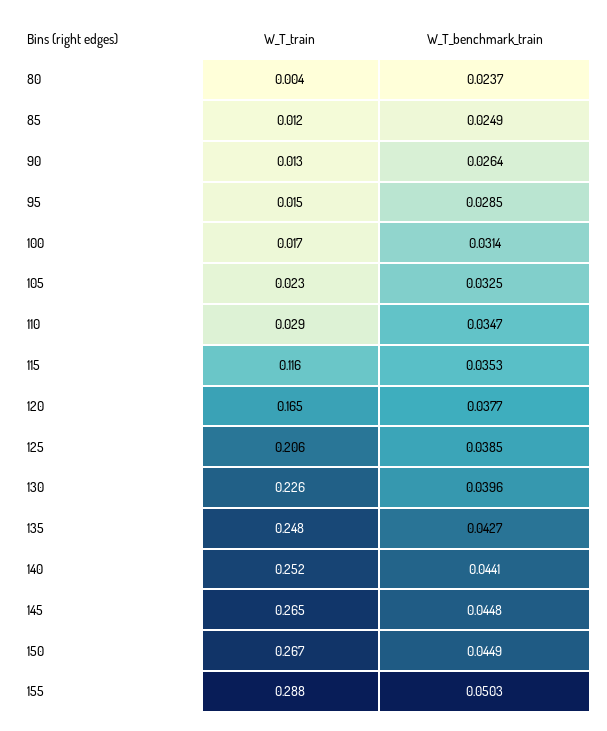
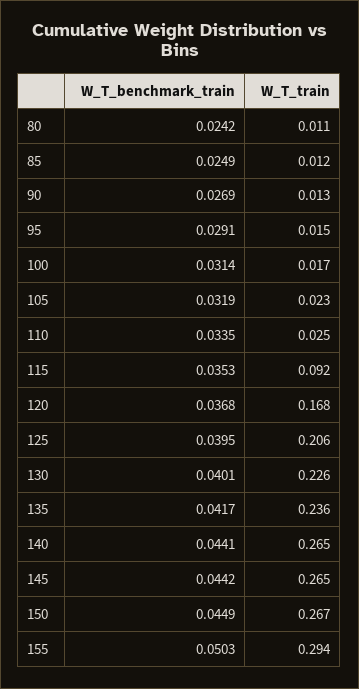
  {
    "W_T_train": {
-     "80": 0.004,
+     "80": 0.011,
      "85": 0.012,
      "90": 0.013,
      "95": 0.015,
      "100": 0.017,
      "105": 0.023,
-     "110": 0.029,
+     "110": 0.025,
-     "115": 0.116,
+     "115": 0.092,
-     "120": 0.165,
+     "120": 0.168,
      "125": 0.206,
      "130": 0.226,
-     "135": 0.248,
+     "135": 0.236,
-     "140": 0.252,
+     "140": 0.265,
      "145": 0.265,
      "150": 0.267,
-     "155": 0.288
+     "155": 0.294
    },
    "W_T_benchmark_train": {
-     "80": 0.0237,
+     "80": 0.0242,
      "85": 0.0249,
-     "90": 0.0264,
+     "90": 0.0269,
-     "95": 0.0285,
+     "95": 0.0291,
      "100": 0.0314,
-     "105": 0.0325,
+     "105": 0.0319,
-     "110": 0.0347,
+     "110": 0.0335,
      "115": 0.0353,
-     "120": 0.0377,
+     "120": 0.0368,
-     "125": 0.0385,
+     "125": 0.0395,
-     "130": 0.0396,
+     "130": 0.0401,
-     "135": 0.0427,
+     "135": 0.0417,
      "140": 0.0441,
-     "145": 0.0448,
+     "145": 0.0442,
      "150": 0.0449,
      "155": 0.0503
    }
  }

